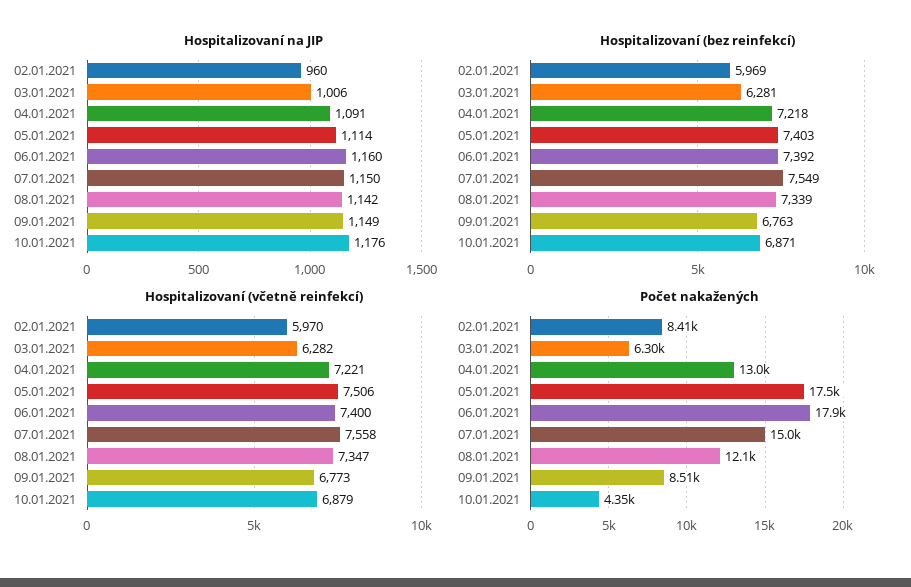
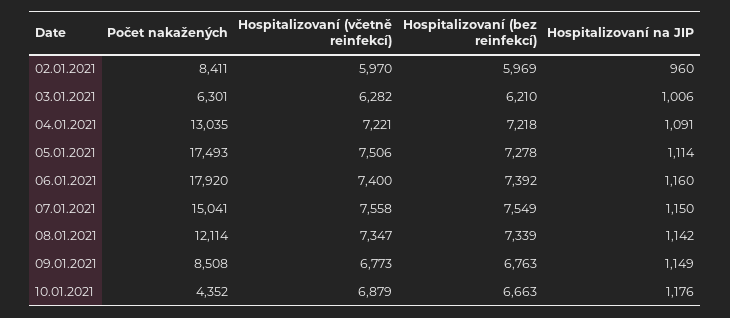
  {
    "Hospitalizovaní na JIP": {
      "02.01.2021": 960,
      "03.01.2021": 1006,
      "04.01.2021": 1091,
      "05.01.2021": 1114,
      "06.01.2021": 1160,
      "07.01.2021": 1150,
      "08.01.2021": 1142,
      "09.01.2021": 1149,
      "10.01.2021": 1176
    },
    "Hospitalizovaní (bez reinfekcí)": {
      "02.01.2021": 5969,
-     "03.01.2021": 6281,
+     "03.01.2021": 6210,
      "04.01.2021": 7218,
-     "05.01.2021": 7403,
+     "05.01.2021": 7278,
      "06.01.2021": 7392,
      "07.01.2021": 7549,
      "08.01.2021": 7339,
      "09.01.2021": 6763,
-     "10.01.2021": 6871
+     "10.01.2021": 6663
    },
    "Hospitalizovaní (včetně reinfekcí)": {
      "02.01.2021": 5970,
      "03.01.2021": 6282,
      "04.01.2021": 7221,
      "05.01.2021": 7506,
      "06.01.2021": 7400,
      "07.01.2021": 7558,
      "08.01.2021": 7347,
      "09.01.2021": 6773,
      "10.01.2021": 6879
    },
    "Počet nakažených": {
      "02.01.2021": 8411,
      "03.01.2021": 6301,
      "04.01.2021": 13035,
      "05.01.2021": 17493,
      "06.01.2021": 17920,
      "07.01.2021": 15041,
      "08.01.2021": 12114,
      "09.01.2021": 8508,
      "10.01.2021": 4352
    }
  }

